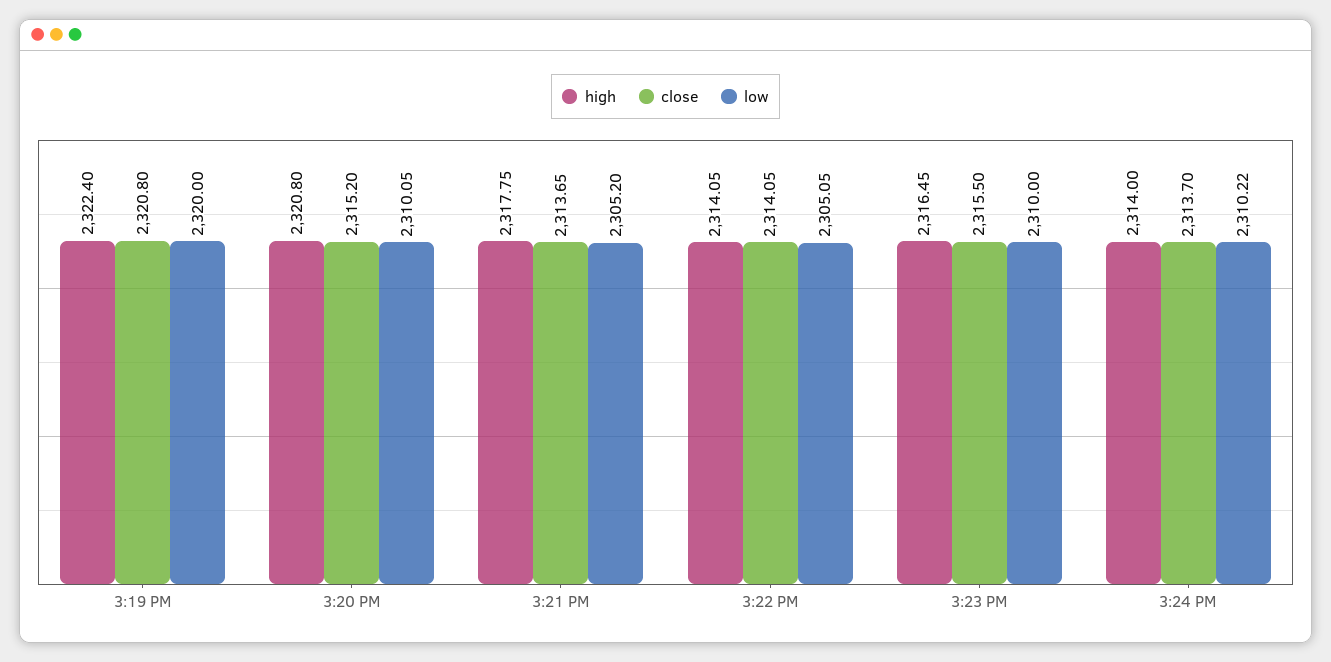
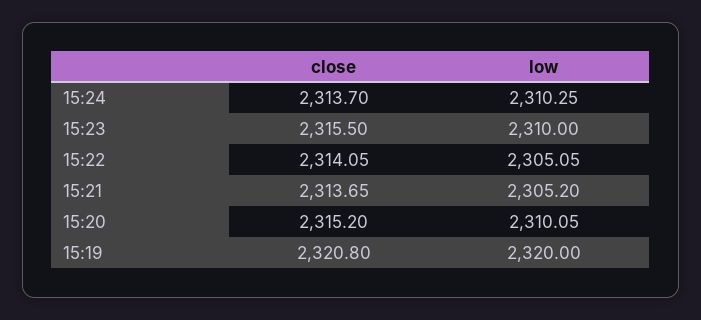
  {
-   "high": {
-     "3:19 PM": 2322.4,
-     "3:20 PM": 2320.8,
-     "3:21 PM": 2317.75,
-     "3:22 PM": 2314.05,
-     "3:23 PM": 2316.45,
-     "3:24 PM": 2314
-   },
    "close": {
      "3:19 PM": 2320.8,
      "3:20 PM": 2315.2,
      "3:21 PM": 2313.65,
      "3:22 PM": 2314.05,
      "3:23 PM": 2315.5,
      "3:24 PM": 2313.7
    },
    "low": {
      "3:19 PM": 2320,
      "3:20 PM": 2310.05,
      "3:21 PM": 2305.2,
      "3:22 PM": 2305.05,
      "3:23 PM": 2310,
-     "3:24 PM": 2310.22
+     "3:24 PM": 2310.25
    }
  }

